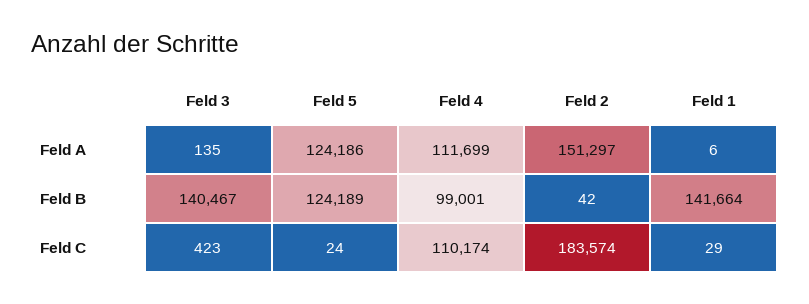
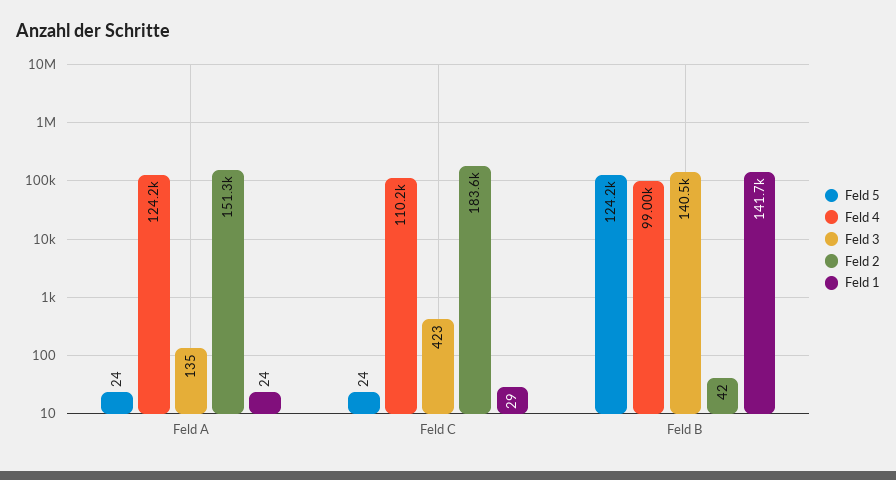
  {
    "Feld 3": {
      "Feld A": 135,
      "Feld B": 140467,
      "Feld C": 423
    },
    "Feld 5": {
-     "Feld A": 124186,
+     "Feld A": 24,
      "Feld B": 124189,
      "Feld C": 24
    },
    "Feld 4": {
-     "Feld A": 111699,
+     "Feld A": 124200,
      "Feld B": 99001,
      "Feld C": 110174
    },
    "Feld 2": {
      "Feld A": 151297,
      "Feld B": 42,
      "Feld C": 183574
    },
    "Feld 1": {
-     "Feld A": 6,
+     "Feld A": 24,
      "Feld B": 141664,
      "Feld C": 29
    }
  }

